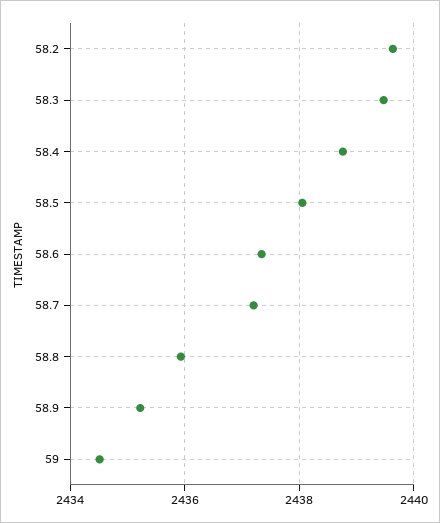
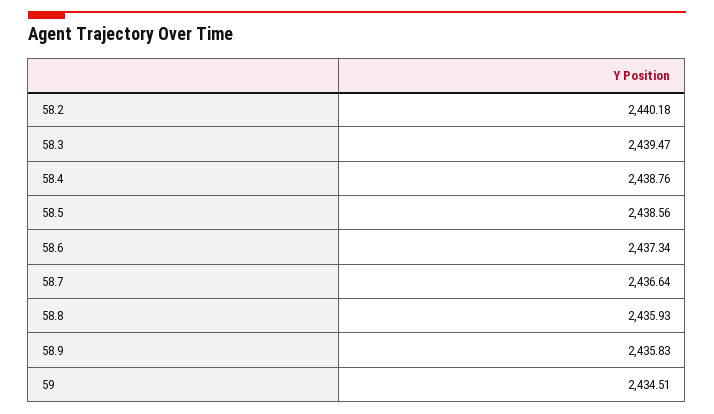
  {
-   "58.2": 2439.6,
+   "58.2": 2440.18,
    "58.3": 2439.47,
    "58.4": 2438.76,
-   "58.5": 2438,
+   "58.5": 2438.56,
    "58.6": 2437.34,
-   "58.7": 2437.2,
+   "58.7": 2436.64,
    "58.8": 2435.93,
-   "58.9": 2435.2,
+   "58.9": 2435.83,
    "59": 2434.51
  }

